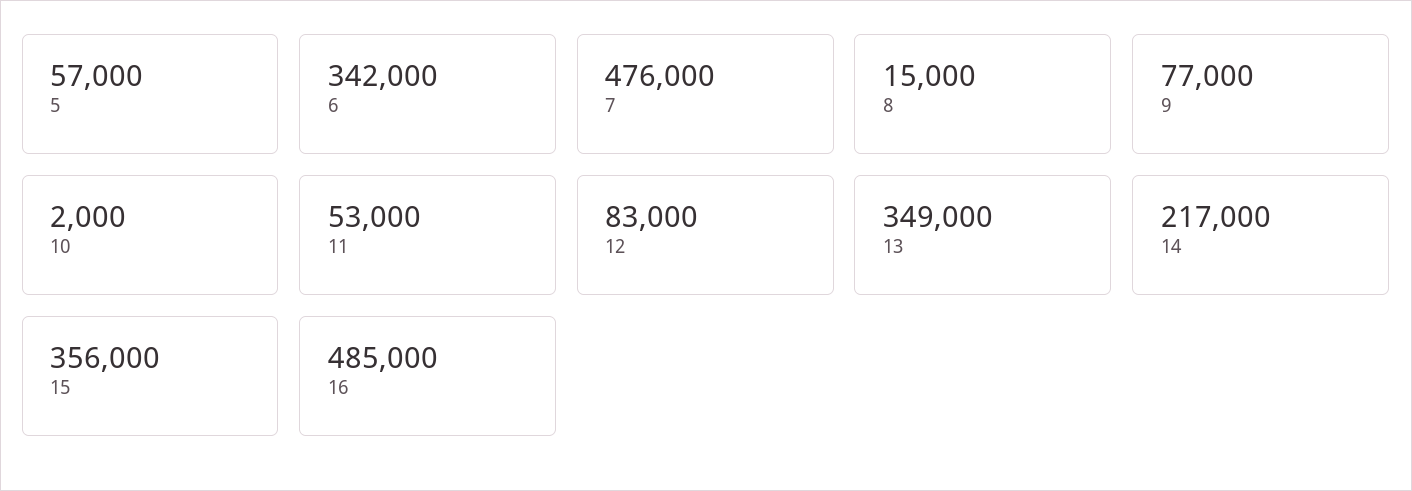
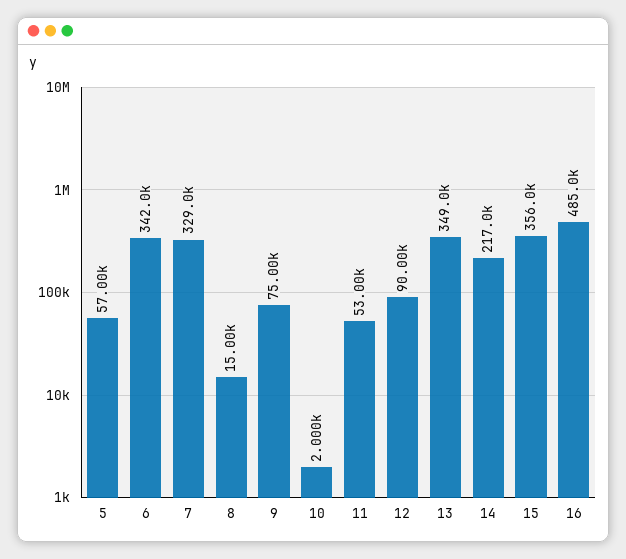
  {
    "5": 57000,
    "6": 342000,
-   "7": 476000,
+   "7": 329000,
    "8": 15000,
-   "9": 77000,
+   "9": 75000,
    "10": 2000,
    "11": 53000,
-   "12": 83000,
+   "12": 90000,
    "13": 349000,
    "14": 217000,
    "15": 356000,
    "16": 485000
  }

